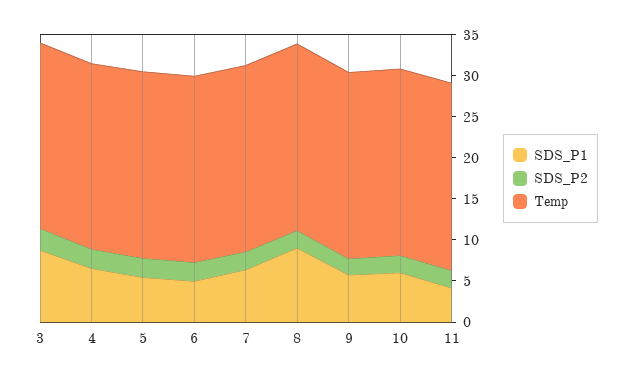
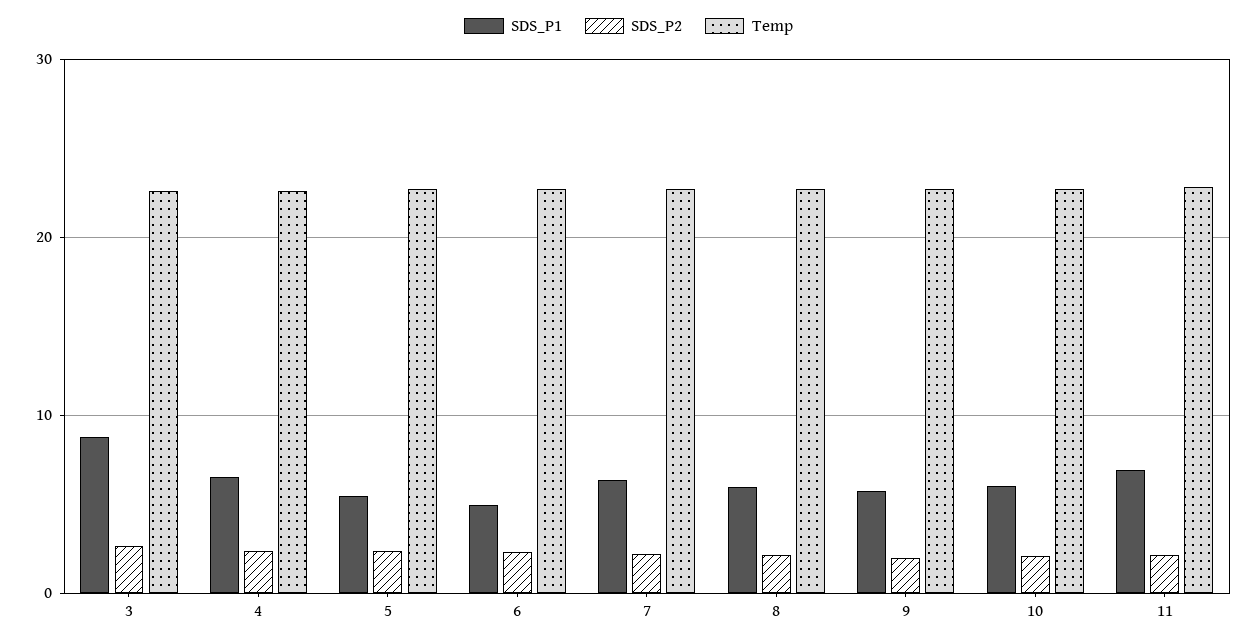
  {
    "SDS_P1": {
      "3": 9,
      "4": 7,
      "5": 5,
      "6": 5,
      "7": 6,
-     "8": 9,
+     "8": 6,
      "9": 6,
      "10": 6,
-     "11": 4
+     "11": 7
    },
    "SDS_P2": {
      "3": 3,
      "4": 2,
      "5": 2,
      "6": 2,
      "7": 2,
      "8": 2,
      "9": 2,
      "10": 2,
      "11": 2
    },
    "Temp": {
      "3": 23,
      "4": 23,
      "5": 23,
      "6": 23,
      "7": 23,
      "8": 23,
      "9": 23,
      "10": 23,
      "11": 23
    }
  }

